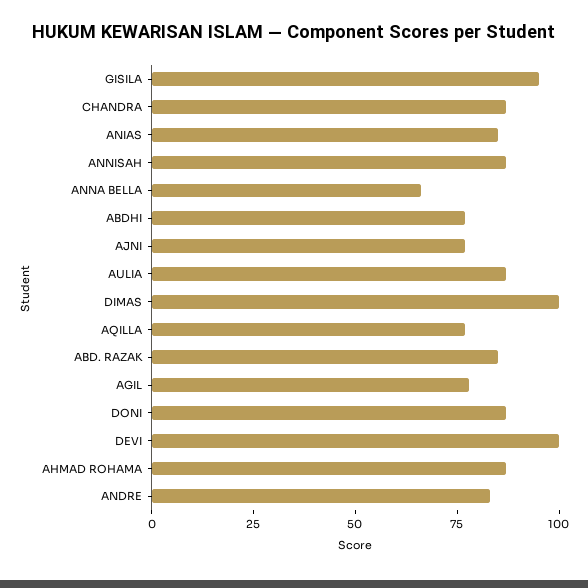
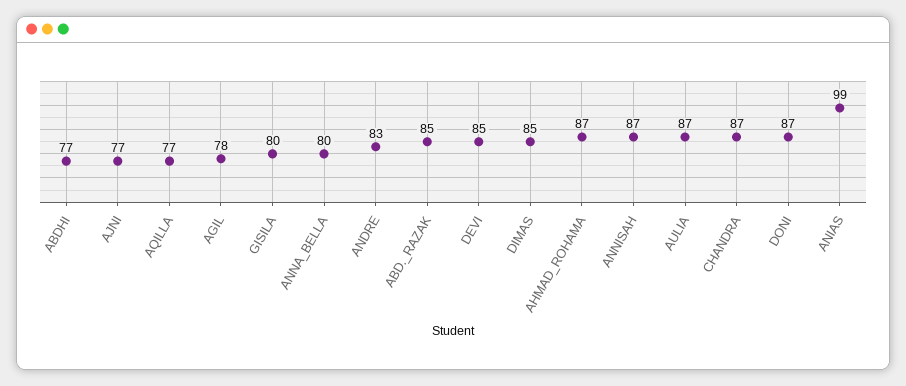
  {
-   "GISILA": 95,
+   "GISILA": 80,
    "CHANDRA": 87,
-   "ANIAS": 85,
+   "ANIAS": 99,
    "ANNISAH": 87,
-   "ANNA BELLA": 65,
+   "ANNA BELLA": 80,
    "ABDHI": 77,
    "AJNI": 77,
    "AULIA": 87,
-   "DIMAS": 100,
+   "DIMAS": 85,
    "AQILLA": 77,
    "ABD. RAZAK": 85,
    "AGIL": 78,
    "DONI": 87,
-   "DEVI": 100,
+   "DEVI": 85,
    "AHMAD ROHAMA": 87,
    "ANDRE": 83
  }

